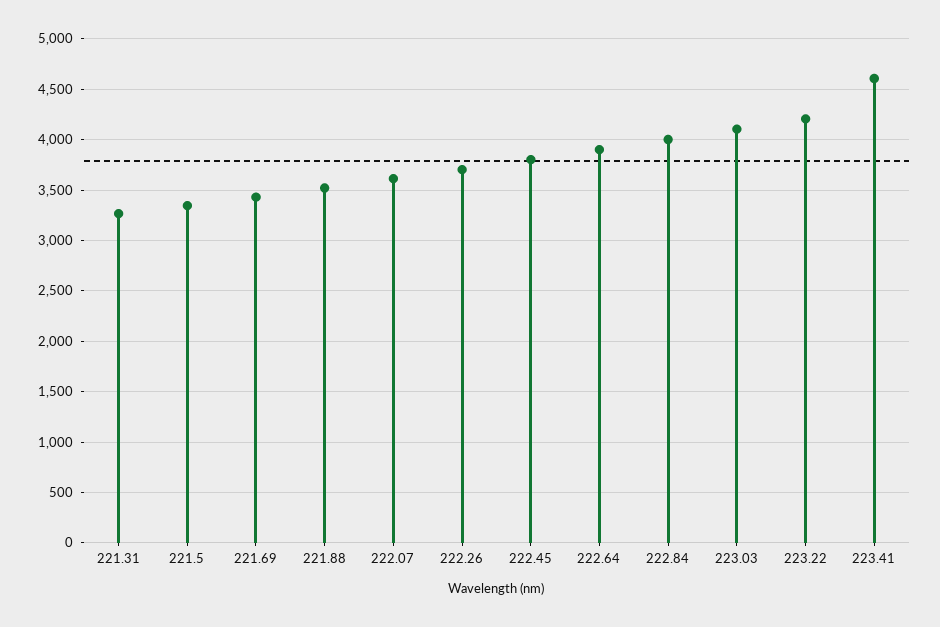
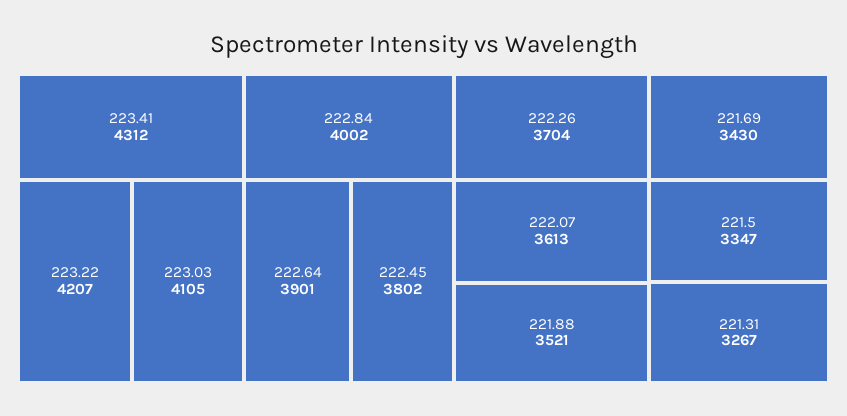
  {
    "221.31": 3267,
    "221.5": 3347,
    "221.69": 3430,
    "221.88": 3521,
    "222.07": 3613,
    "222.26": 3704,
    "222.45": 3802,
    "222.64": 3901,
    "222.84": 4002,
    "223.03": 4105,
    "223.22": 4207,
-   "223.41": 4600
+   "223.41": 4312
  }

